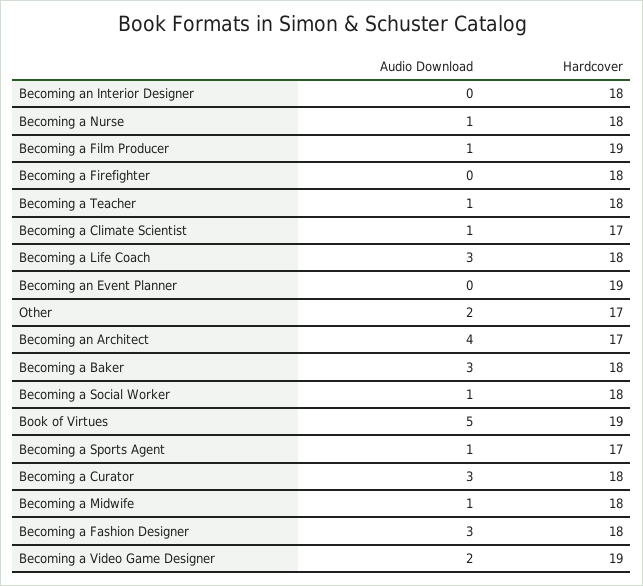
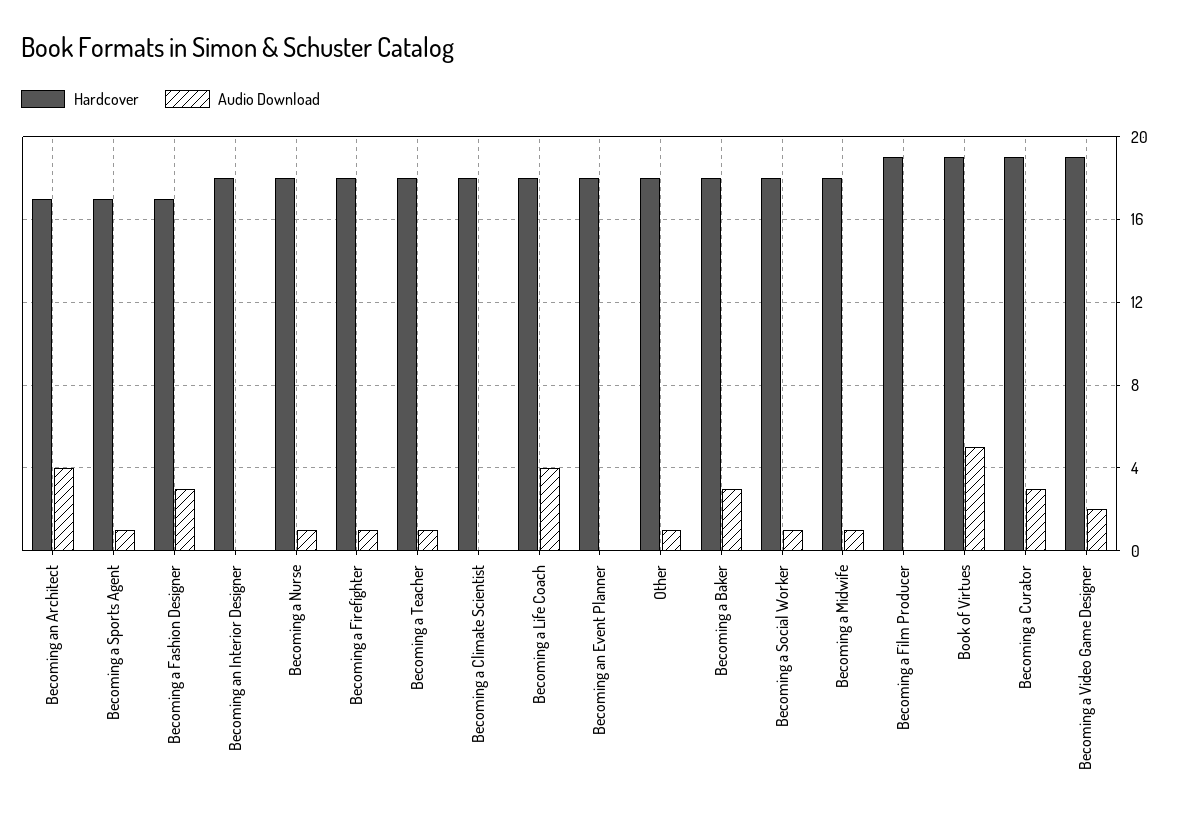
  {
    "Audio Download": {
      "Becoming an Interior Designer": 0,
      "Becoming a Nurse": 1,
-     "Becoming a Film Producer": 1,
+     "Becoming a Film Producer": 0,
-     "Becoming a Firefighter": 0,
+     "Becoming a Firefighter": 1,
      "Becoming a Teacher": 1,
-     "Becoming a Climate Scientist": 1,
+     "Becoming a Climate Scientist": 0,
-     "Becoming a Life Coach": 3,
+     "Becoming a Life Coach": 4,
      "Becoming an Event Planner": 0,
-     "Other": 2,
+     "Other": 1,
      "Becoming an Architect": 4,
      "Becoming a Baker": 3,
      "Becoming a Social Worker": 1,
      "Book of Virtues": 5,
      "Becoming a Sports Agent": 1,
      "Becoming a Curator": 3,
      "Becoming a Midwife": 1,
      "Becoming a Fashion Designer": 3,
      "Becoming a Video Game Designer": 2
    },
    "Hardcover": {
      "Becoming an Interior Designer": 18,
      "Becoming a Nurse": 18,
      "Becoming a Film Producer": 19,
      "Becoming a Firefighter": 18,
      "Becoming a Teacher": 18,
-     "Becoming a Climate Scientist": 17,
+     "Becoming a Climate Scientist": 18,
      "Becoming a Life Coach": 18,
-     "Becoming an Event Planner": 19,
+     "Becoming an Event Planner": 18,
-     "Other": 17,
+     "Other": 18,
      "Becoming an Architect": 17,
      "Becoming a Baker": 18,
      "Becoming a Social Worker": 18,
      "Book of Virtues": 19,
      "Becoming a Sports Agent": 17,
-     "Becoming a Curator": 18,
+     "Becoming a Curator": 19,
      "Becoming a Midwife": 18,
-     "Becoming a Fashion Designer": 18,
+     "Becoming a Fashion Designer": 17,
      "Becoming a Video Game Designer": 19
    }
  }

